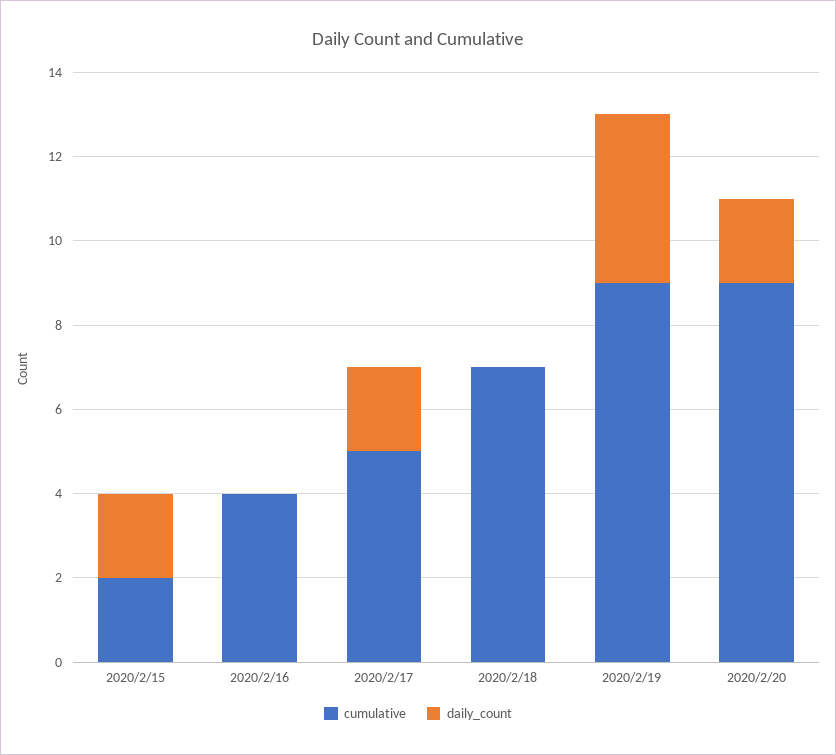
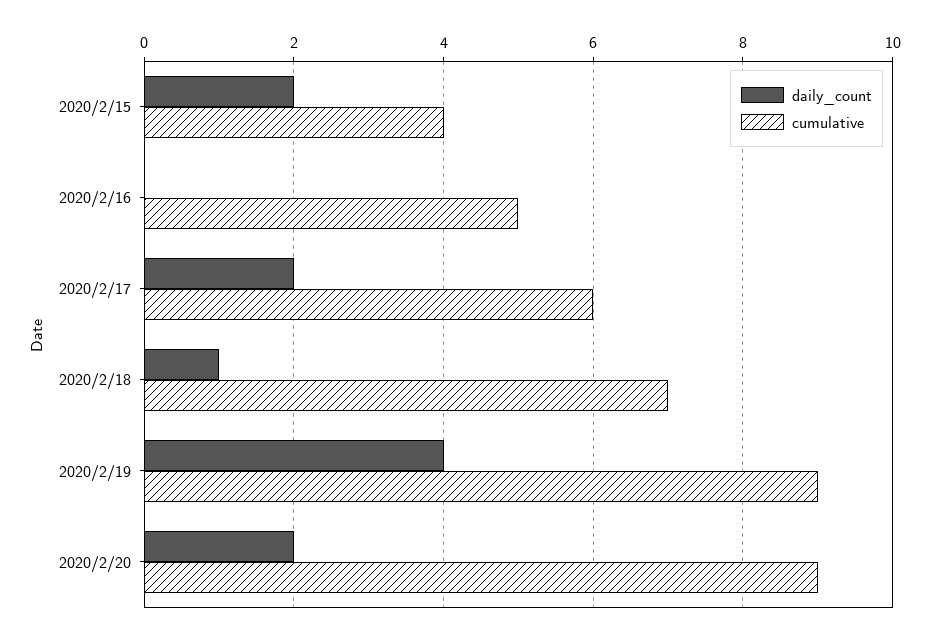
  {
    "cumulative": {
-     "2020/2/15": 2,
+     "2020/2/15": 4,
-     "2020/2/16": 4,
+     "2020/2/16": 5,
-     "2020/2/17": 5,
+     "2020/2/17": 6,
      "2020/2/18": 7,
      "2020/2/19": 9,
      "2020/2/20": 9
    },
    "daily_count": {
      "2020/2/15": 2,
      "2020/2/16": 0,
      "2020/2/17": 2,
-     "2020/2/18": 0,
+     "2020/2/18": 1,
      "2020/2/19": 4,
      "2020/2/20": 2
    }
  }

